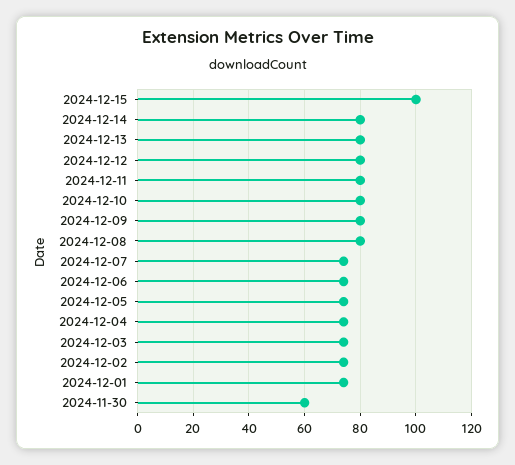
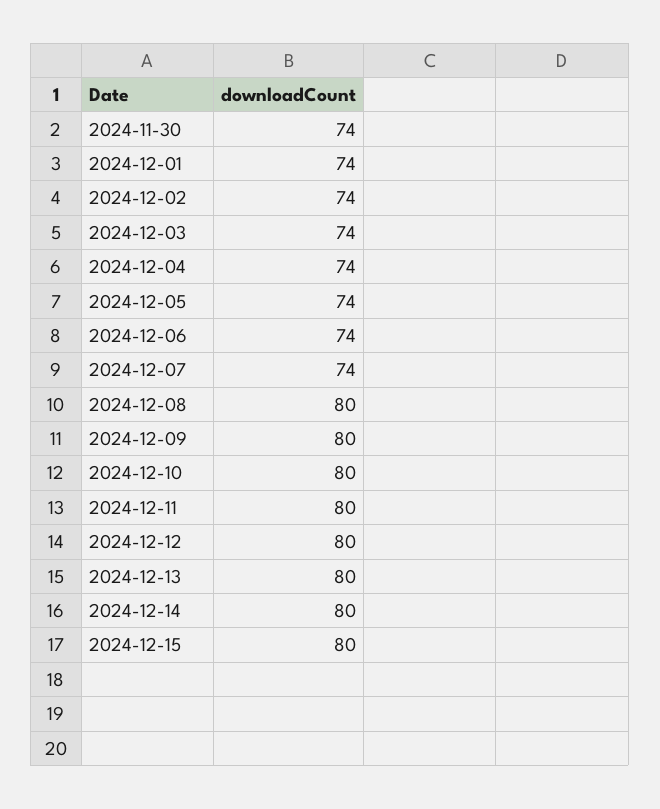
  {
-   "2024-12-15": 100,
+   "2024-12-15": 80,
    "2024-12-14": 80,
    "2024-12-13": 80,
    "2024-12-12": 80,
    "2024-12-11": 80,
    "2024-12-10": 80,
    "2024-12-09": 80,
    "2024-12-08": 80,
    "2024-12-07": 74,
    "2024-12-06": 74,
    "2024-12-05": 74,
    "2024-12-04": 74,
    "2024-12-03": 74,
    "2024-12-02": 74,
    "2024-12-01": 74,
-   "2024-11-30": 60
+   "2024-11-30": 74
  }

